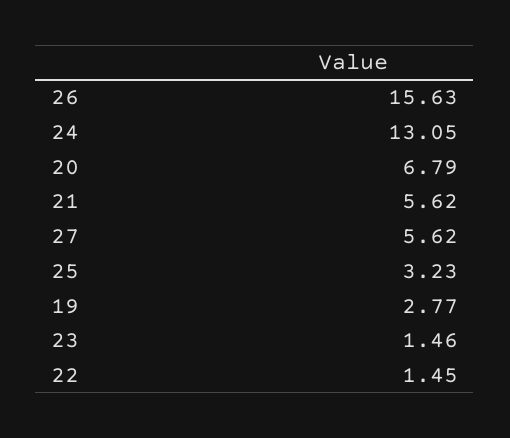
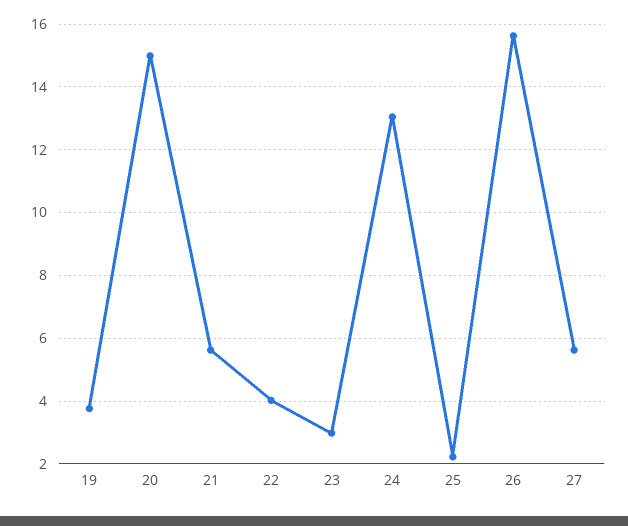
  {
    "26": 15.63,
    "24": 13.05,
-   "20": 6.79,
+   "20": 15,
    "21": 5.62,
    "27": 5.62,
-   "25": 3.23,
+   "25": 2.2,
-   "19": 2.77,
+   "19": 3.8,
-   "23": 1.46,
+   "23": 3,
-   "22": 1.45
+   "22": 4
  }

